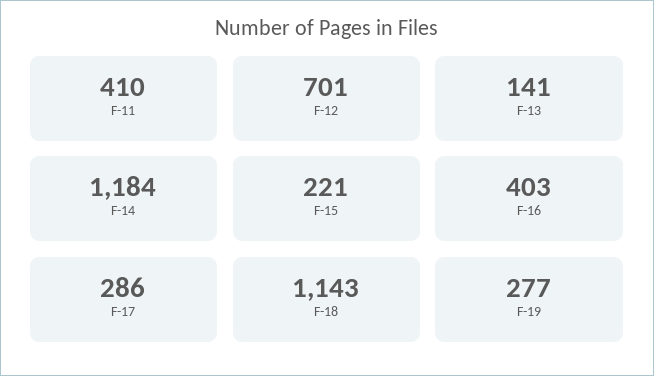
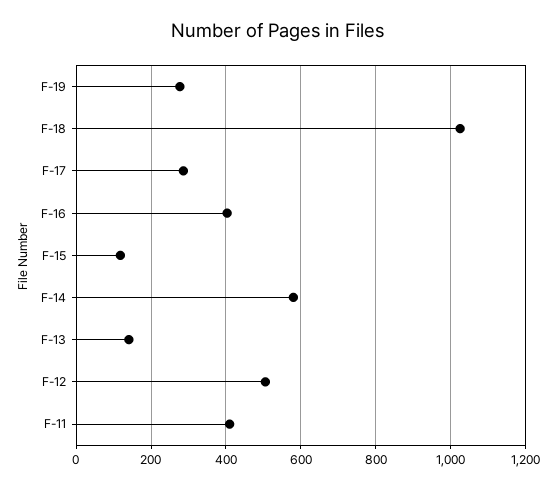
  {
    "F-11": 410,
-   "F-12": 701,
+   "F-12": 500,
    "F-13": 141,
-   "F-14": 1184,
+   "F-14": 580,
-   "F-15": 221,
+   "F-15": 120,
    "F-16": 403,
    "F-17": 286,
-   "F-18": 1143,
+   "F-18": 1020,
    "F-19": 277
  }

